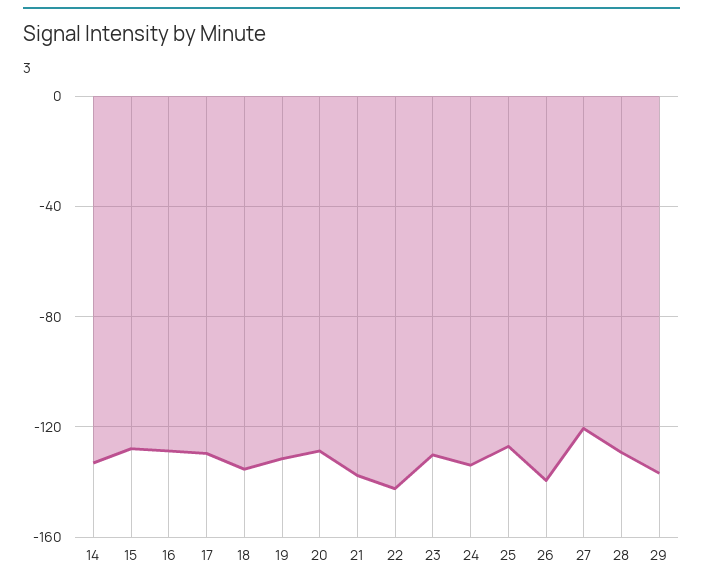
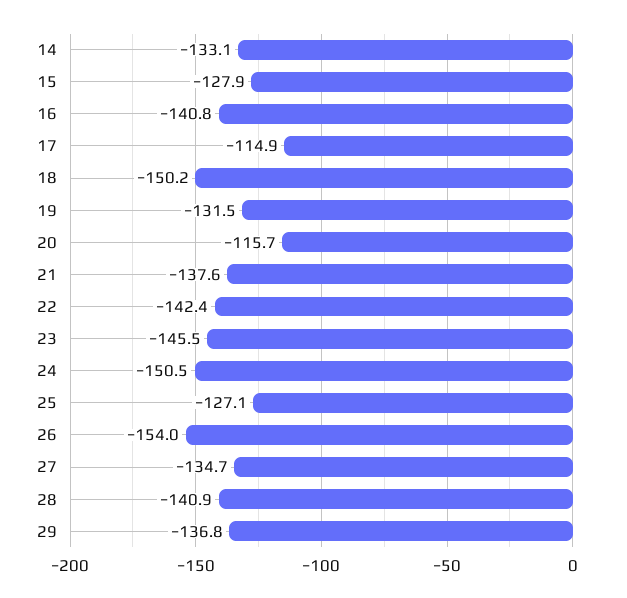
  {
    "14": -133.1,
    "15": -127.9,
-   "16": -130,
+   "16": -140.8,
-   "17": -130,
+   "17": -114.9,
-   "18": -135,
+   "18": -150.2,
    "19": -131.5,
-   "20": -130,
+   "20": -115.7,
    "21": -137.6,
    "22": -142.4,
-   "23": -130,
+   "23": -145.5,
-   "24": -135,
+   "24": -150.5,
    "25": -127.1,
-   "26": -140,
+   "26": -154,
-   "27": -120,
+   "27": -134.7,
-   "28": -130,
+   "28": -140.9,
    "29": -136.8
  }

